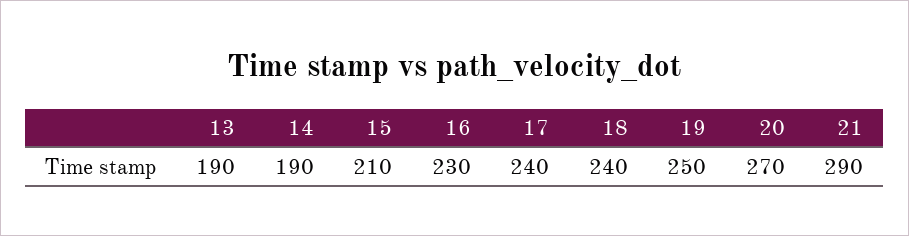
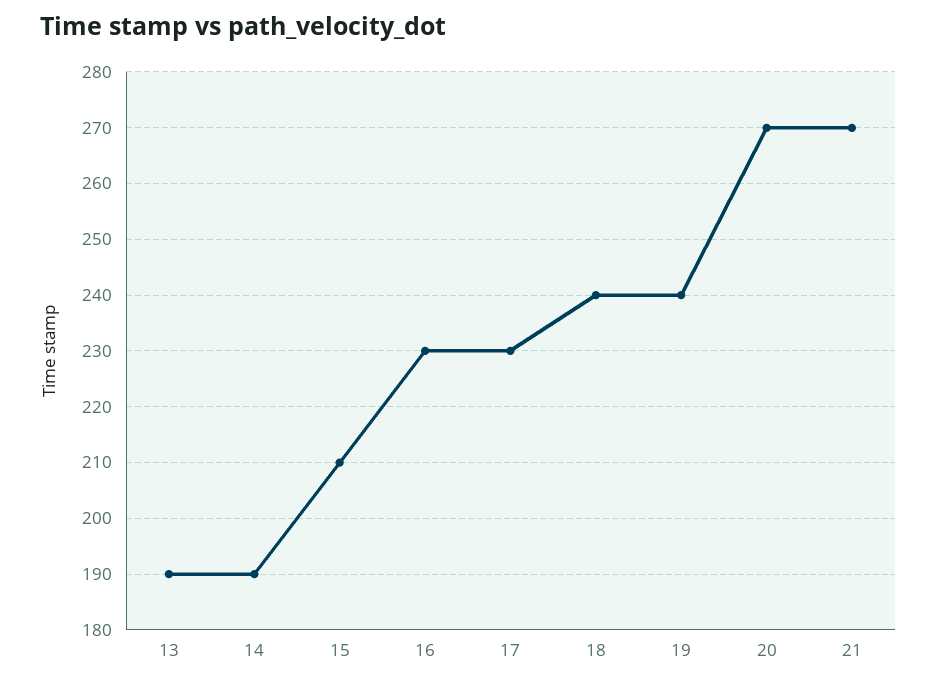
  {
    "13": 190,
    "14": 190,
    "15": 210,
    "16": 230,
-   "17": 240,
+   "17": 230,
    "18": 240,
-   "19": 250,
+   "19": 240,
    "20": 270,
-   "21": 290
+   "21": 270
  }

